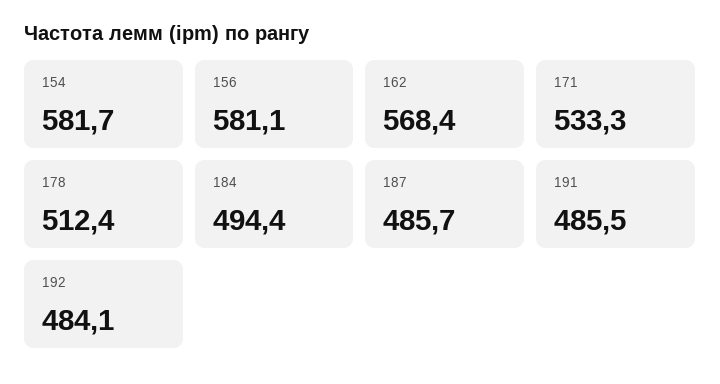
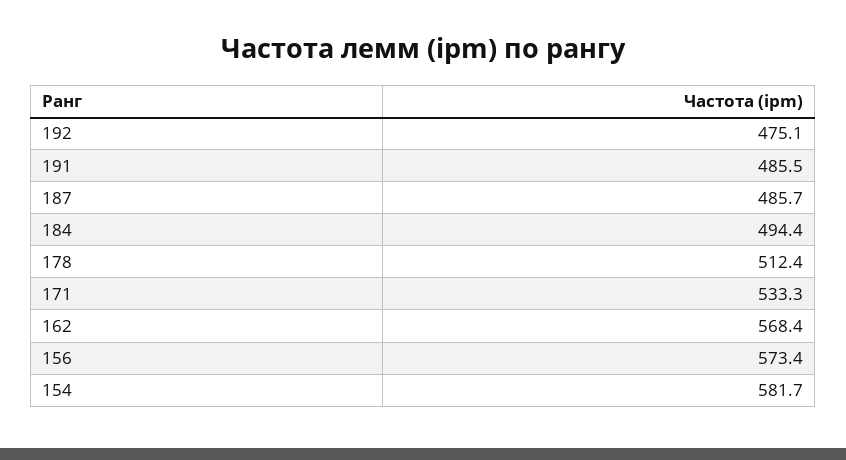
  {
    "154": 581.7,
-   "156": 581.1,
+   "156": 573.4,
    "162": 568.4,
    "171": 533.3,
    "178": 512.4,
    "184": 494.4,
    "187": 485.7,
    "191": 485.5,
-   "192": 484.1
+   "192": 475.1
  }

